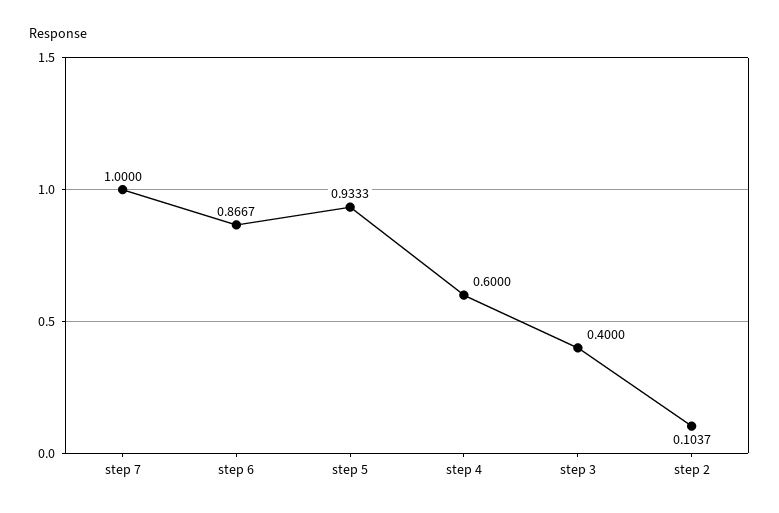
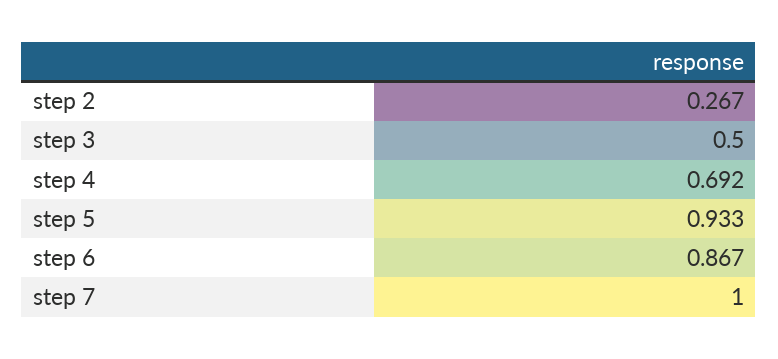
  {
    "step 7": 1,
    "step 6": 0.8667,
    "step 5": 0.9333,
-   "step 4": 0.6,
+   "step 4": 0.692,
-   "step 3": 0.4,
+   "step 3": 0.5,
-   "step 2": 0.1037
+   "step 2": 0.267
  }

